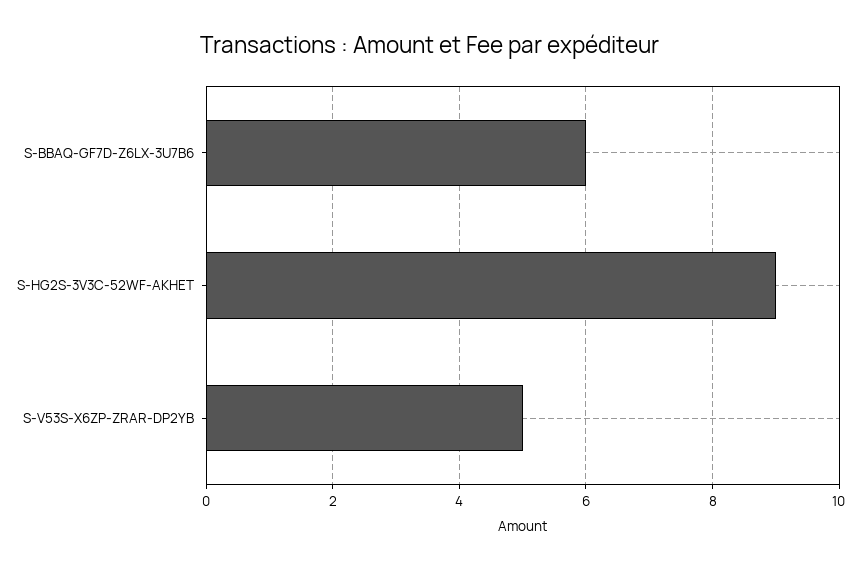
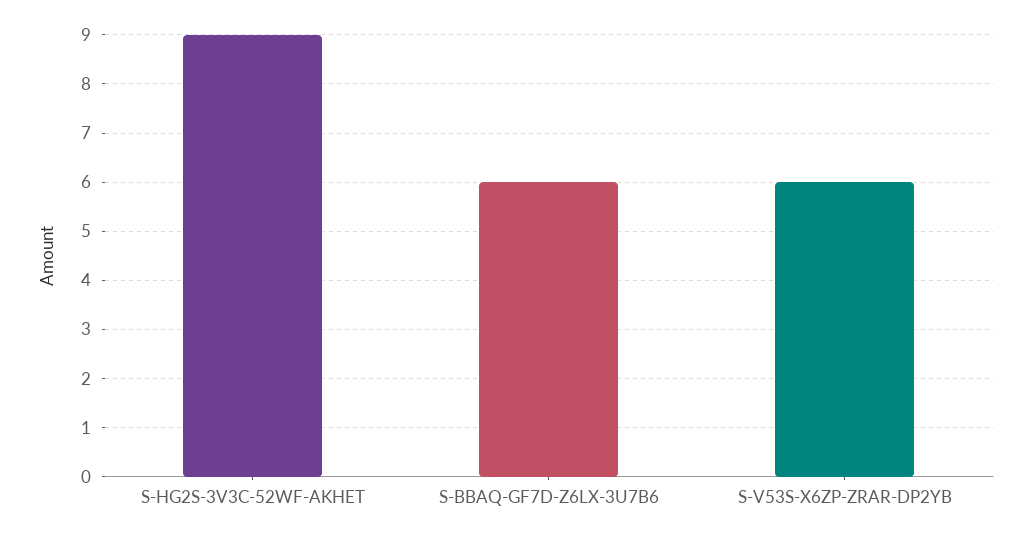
  {
    "S-BBAQ-GF7D-Z6LX-3U7B6": 6,
    "S-HG2S-3V3C-52WF-AKHET": 9,
-   "S-V53S-X6ZP-ZRAR-DP2YB": 5
+   "S-V53S-X6ZP-ZRAR-DP2YB": 6
  }

